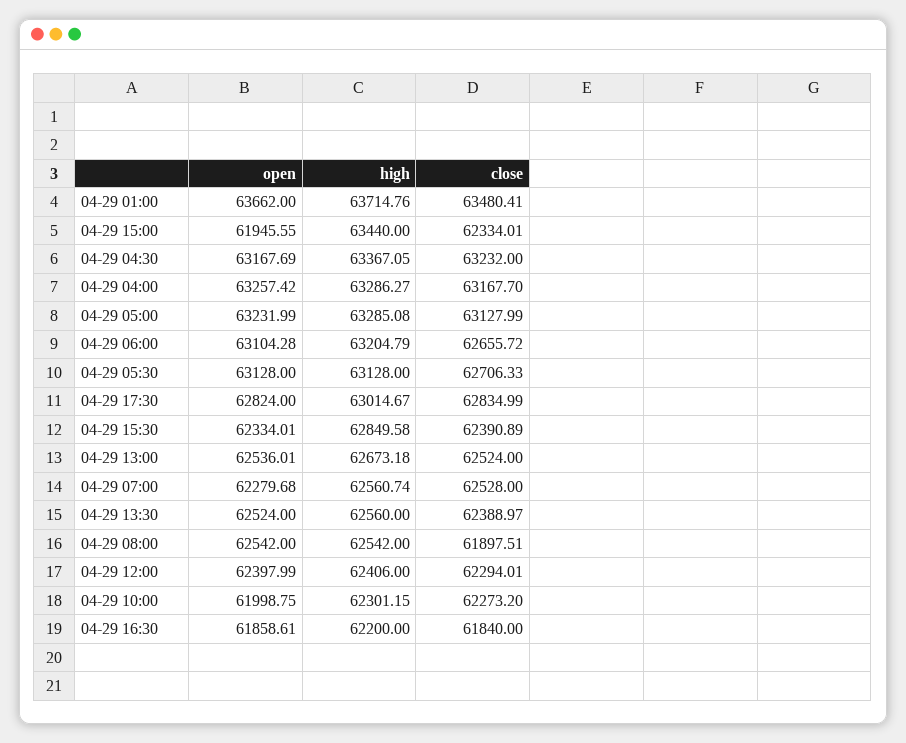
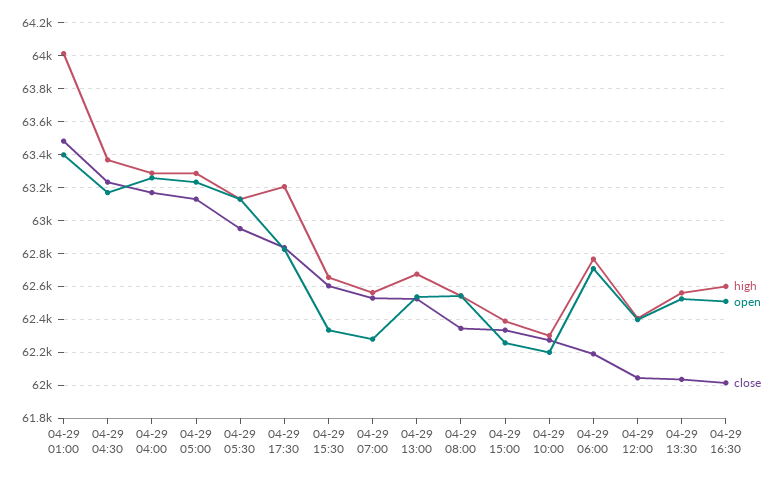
  {
    "open": {
-     "04-29 01:00": 63662,
+     "04-29 01:00": 63400,
-     "04-29 15:00": 61945.55,
+     "04-29 15:00": 62250,
      "04-29 04:30": 63167.69,
      "04-29 04:00": 63257.42,
      "04-29 05:00": 63231.99,
-     "04-29 06:00": 63104.28,
+     "04-29 06:00": 62700,
      "04-29 05:30": 63128,
      "04-29 17:30": 62824,
      "04-29 15:30": 62334.01,
      "04-29 13:00": 62536.01,
      "04-29 07:00": 62279.68,
      "04-29 13:30": 62524,
      "04-29 08:00": 62542,
      "04-29 12:00": 62397.99,
-     "04-29 10:00": 61998.75,
+     "04-29 10:00": 62200,
-     "04-29 16:30": 61858.61
+     "04-29 16:30": 62500
    },
    "high": {
-     "04-29 01:00": 63714.76,
+     "04-29 01:00": 64000,
-     "04-29 15:00": 63440,
+     "04-29 15:00": 62400,
      "04-29 04:30": 63367.05,
      "04-29 04:00": 63286.27,
      "04-29 05:00": 63285.08,
-     "04-29 06:00": 63204.79,
+     "04-29 06:00": 62750,
      "04-29 05:30": 63128,
-     "04-29 17:30": 63014.67,
+     "04-29 17:30": 63200,
-     "04-29 15:30": 62849.58,
+     "04-29 15:30": 62650,
      "04-29 13:00": 62673.18,
      "04-29 07:00": 62560.74,
      "04-29 13:30": 62560,
      "04-29 08:00": 62542,
      "04-29 12:00": 62406,
      "04-29 10:00": 62301.15,
-     "04-29 16:30": 62200
+     "04-29 16:30": 62600
    },
    "close": {
      "04-29 01:00": 63480.41,
      "04-29 15:00": 62334.01,
      "04-29 04:30": 63232,
      "04-29 04:00": 63167.7,
      "04-29 05:00": 63127.99,
-     "04-29 06:00": 62655.72,
+     "04-29 06:00": 62200,
-     "04-29 05:30": 62706.33,
+     "04-29 05:30": 62950,
      "04-29 17:30": 62834.99,
-     "04-29 15:30": 62390.89,
+     "04-29 15:30": 62600,
      "04-29 13:00": 62524,
      "04-29 07:00": 62528,
-     "04-29 13:30": 62388.97,
+     "04-29 13:30": 62050,
-     "04-29 08:00": 61897.51,
+     "04-29 08:00": 62350,
-     "04-29 12:00": 62294.01,
+     "04-29 12:00": 62050,
      "04-29 10:00": 62273.2,
-     "04-29 16:30": 61840
+     "04-29 16:30": 62000
    }
  }

